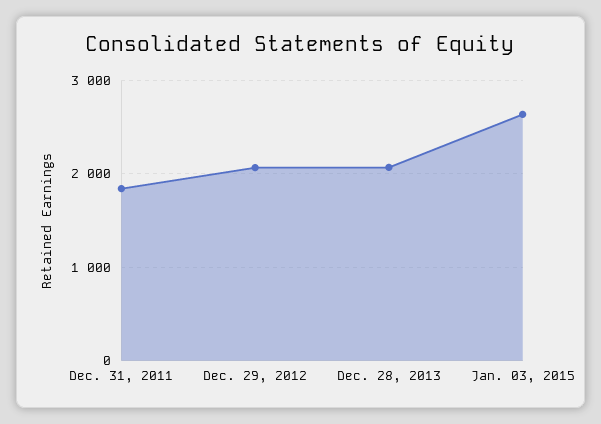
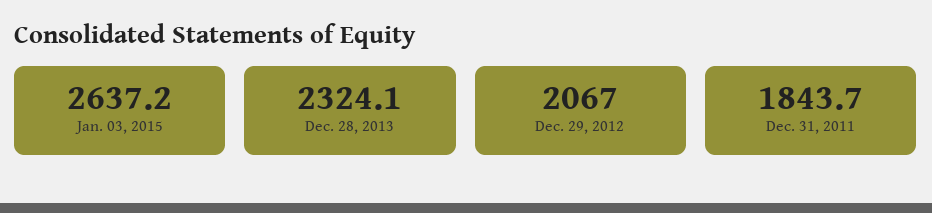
  {
    "Dec. 31, 2011": 1843.7,
    "Dec. 29, 2012": 2067,
-   "Dec. 28, 2013": 2100,
+   "Dec. 28, 2013": 2324.1,
    "Jan. 03, 2015": 2637.2
  }

